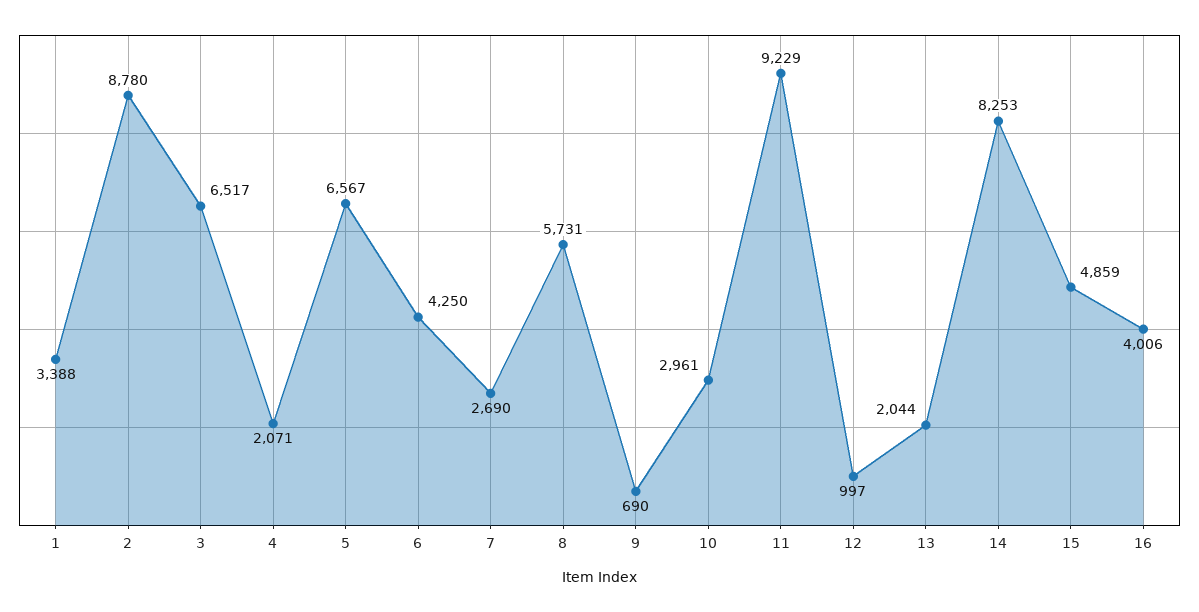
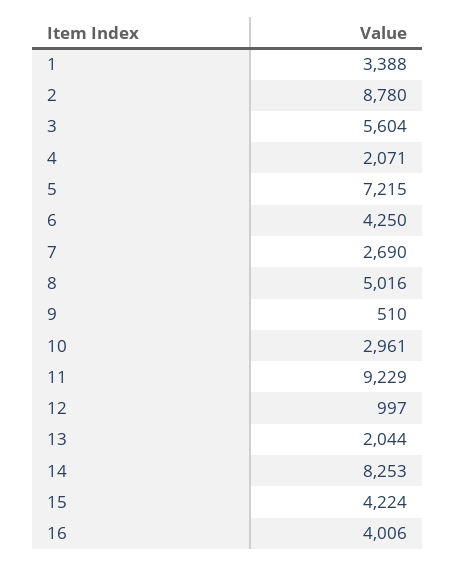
  {
    "1": 3388,
    "2": 8780,
-   "3": 6517,
+   "3": 5604,
    "4": 2071,
-   "5": 6567,
+   "5": 7215,
    "6": 4250,
    "7": 2690,
-   "8": 5731,
+   "8": 5016,
-   "9": 690,
+   "9": 510,
    "10": 2961,
    "11": 9229,
    "12": 997,
    "13": 2044,
    "14": 8253,
-   "15": 4859,
+   "15": 4224,
    "16": 4006
  }

